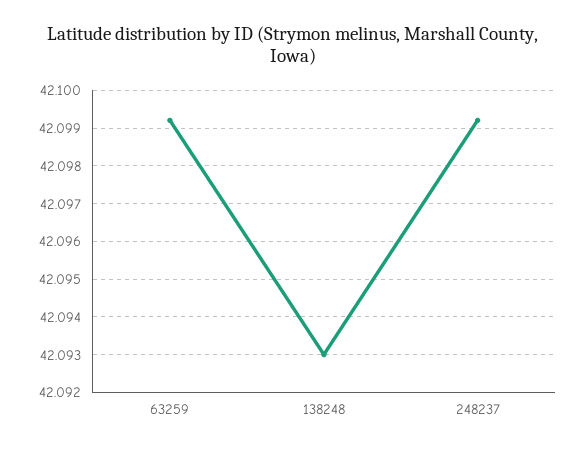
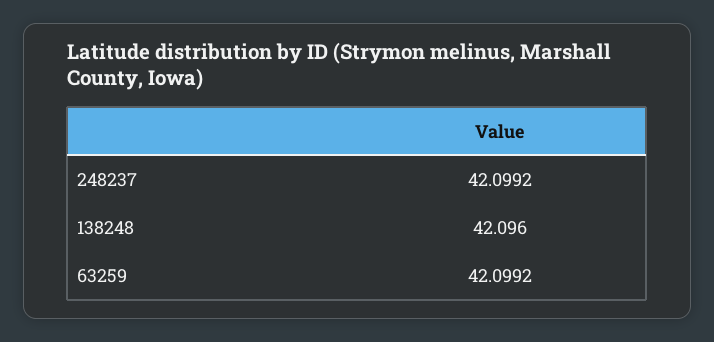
  {
    "63259": 42.0992,
-   "138248": 42.093,
+   "138248": 42.096,
    "248237": 42.0992
  }

